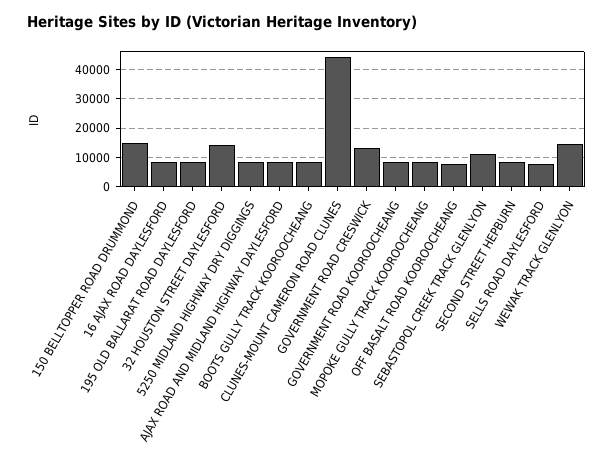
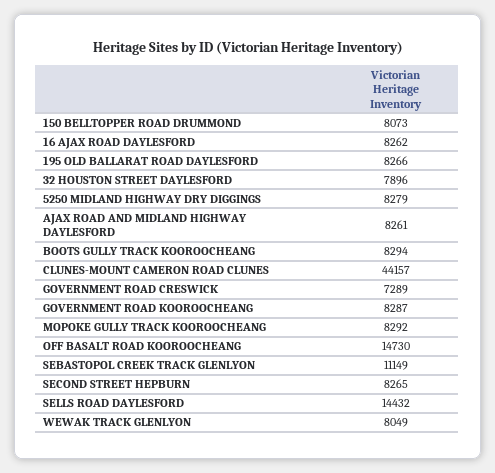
  {
-   "150 BELLTOPPER ROAD DRUMMOND": 15000,
+   "150 BELLTOPPER ROAD DRUMMOND": 8073,
    "16 AJAX ROAD DAYLESFORD": 8262,
    "195 OLD BALLARAT ROAD DAYLESFORD": 8266,
-   "32 HOUSTON STREET DAYLESFORD": 15000,
+   "32 HOUSTON STREET DAYLESFORD": 7896,
    "5250 MIDLAND HIGHWAY DRY DIGGINGS": 8279,
    "AJAX ROAD AND MIDLAND HIGHWAY DAYLESFORD": 8261,
    "BOOTS GULLY TRACK KOOROOCHEANG": 8294,
    "CLUNES-MOUNT CAMERON ROAD CLUNES": 44157,
-   "GOVERNMENT ROAD CRESWICK": 12500,
+   "GOVERNMENT ROAD CRESWICK": 7289,
    "GOVERNMENT ROAD KOOROOCHEANG": 8287,
    "MOPOKE GULLY TRACK KOOROOCHEANG": 8292,
-   "OFF BASALT ROAD KOOROOCHEANG": 7500,
+   "OFF BASALT ROAD KOOROOCHEANG": 14730,
    "SEBASTOPOL CREEK TRACK GLENLYON": 11149,
    "SECOND STREET HEPBURN": 8265,
-   "SELLS ROAD DAYLESFORD": 7500,
+   "SELLS ROAD DAYLESFORD": 14432,
-   "WEWAK TRACK GLENLYON": 15000
+   "WEWAK TRACK GLENLYON": 8049
  }

